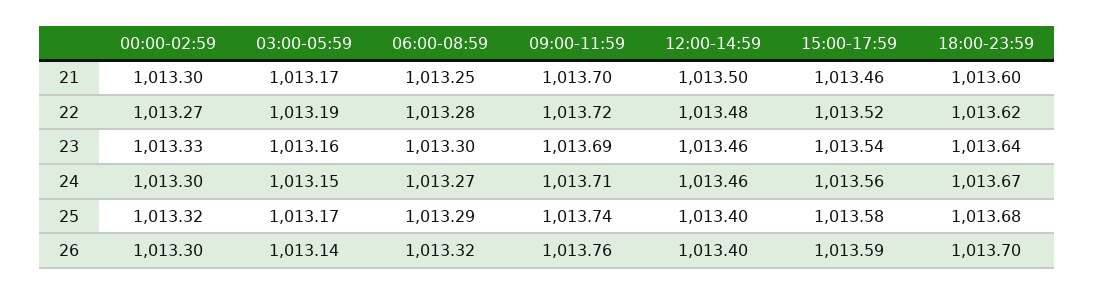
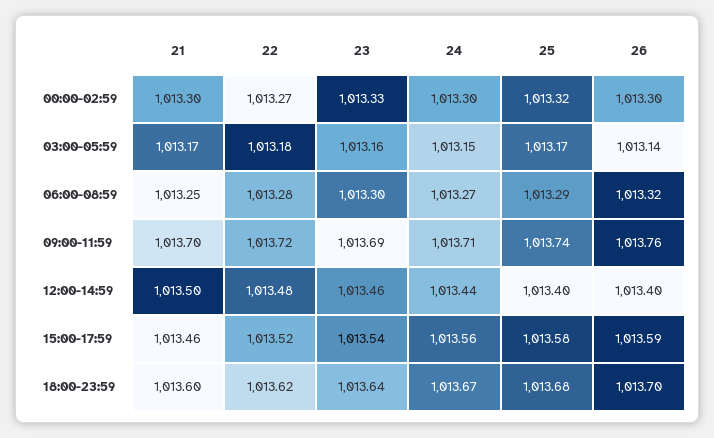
  {
    "00:00-02:59": {
      "21": 1013.3,
      "22": 1013.27,
      "23": 1013.33,
      "24": 1013.3,
      "25": 1013.32,
      "26": 1013.3
    },
    "03:00-05:59": {
      "21": 1013.17,
-     "22": 1013.19,
+     "22": 1013.18,
      "23": 1013.16,
      "24": 1013.15,
      "25": 1013.17,
      "26": 1013.14
    },
    "06:00-08:59": {
      "21": 1013.25,
      "22": 1013.28,
      "23": 1013.3,
      "24": 1013.27,
      "25": 1013.29,
      "26": 1013.32
    },
    "09:00-11:59": {
      "21": 1013.7,
      "22": 1013.72,
      "23": 1013.69,
      "24": 1013.71,
      "25": 1013.74,
      "26": 1013.76
    },
    "12:00-14:59": {
      "21": 1013.5,
      "22": 1013.48,
      "23": 1013.46,
-     "24": 1013.46,
+     "24": 1013.44,
      "25": 1013.4,
      "26": 1013.4
    },
    "15:00-17:59": {
      "21": 1013.46,
      "22": 1013.52,
      "23": 1013.54,
      "24": 1013.56,
      "25": 1013.58,
      "26": 1013.59
    },
    "18:00-23:59": {
      "21": 1013.6,
      "22": 1013.62,
      "23": 1013.64,
      "24": 1013.67,
      "25": 1013.68,
      "26": 1013.7
    }
  }

